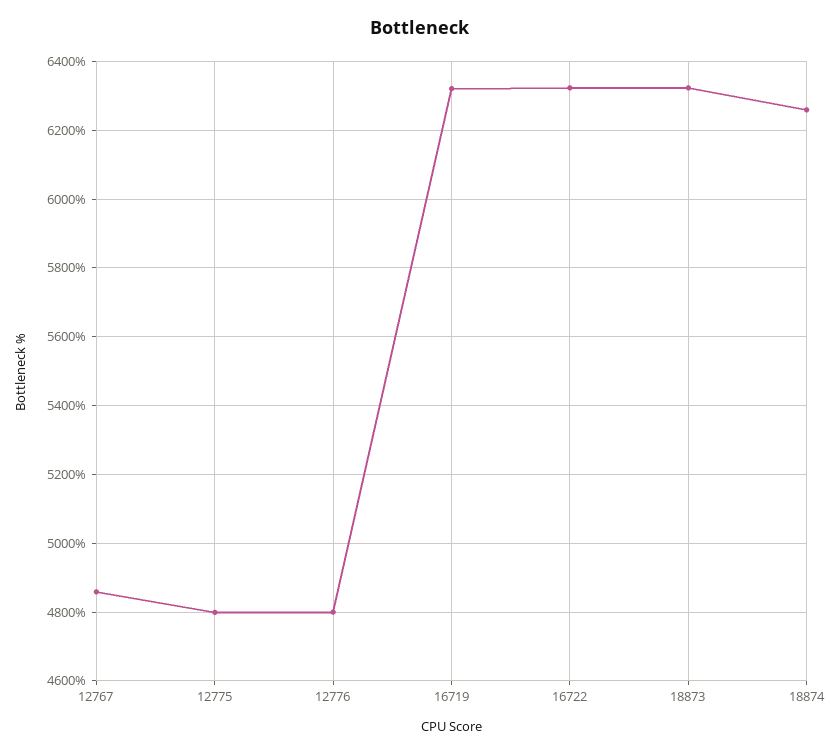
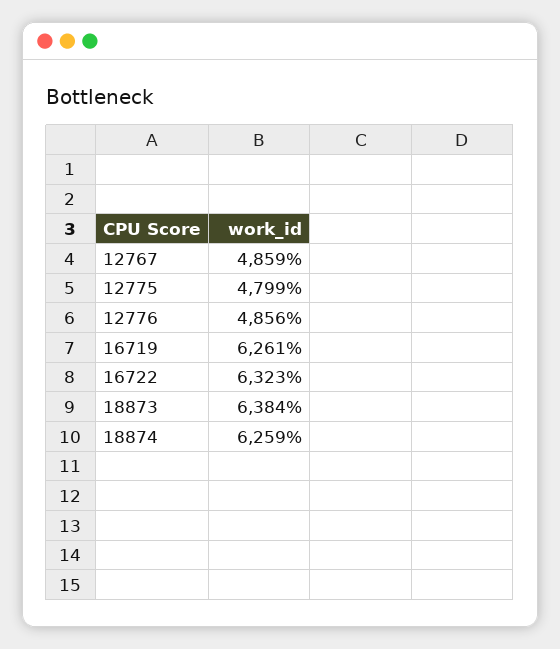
  {
    "12767": 4859,
    "12775": 4799,
-   "12776": 4800,
+   "12776": 4856,
-   "16719": 6320,
+   "16719": 6261,
    "16722": 6323,
-   "18873": 6320,
+   "18873": 6384,
    "18874": 6259
  }

